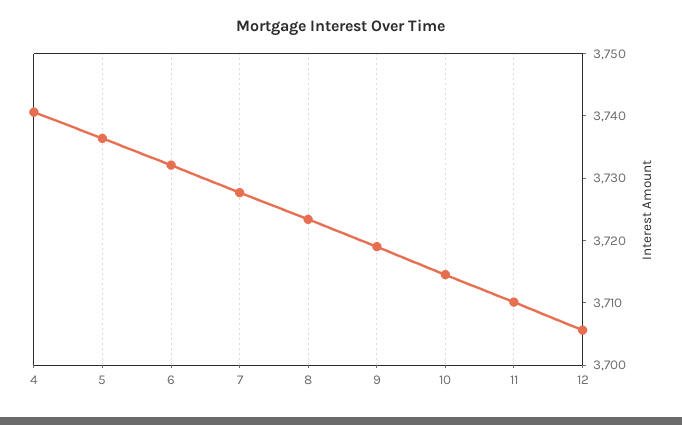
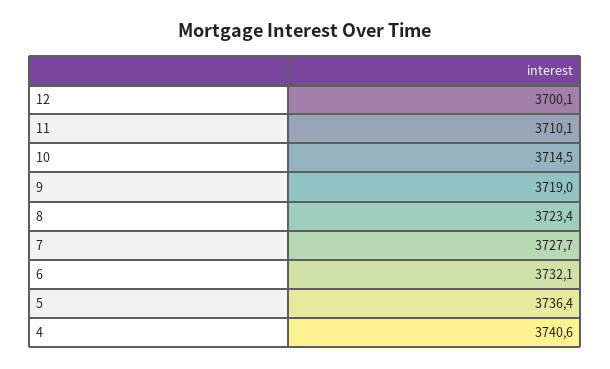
  {
    "4": 3740.6,
    "5": 3736.4,
    "6": 3732.1,
    "7": 3727.7,
    "8": 3723.4,
    "9": 3719,
    "10": 3714.5,
    "11": 3710.1,
-   "12": 3706
+   "12": 3700.1
  }

